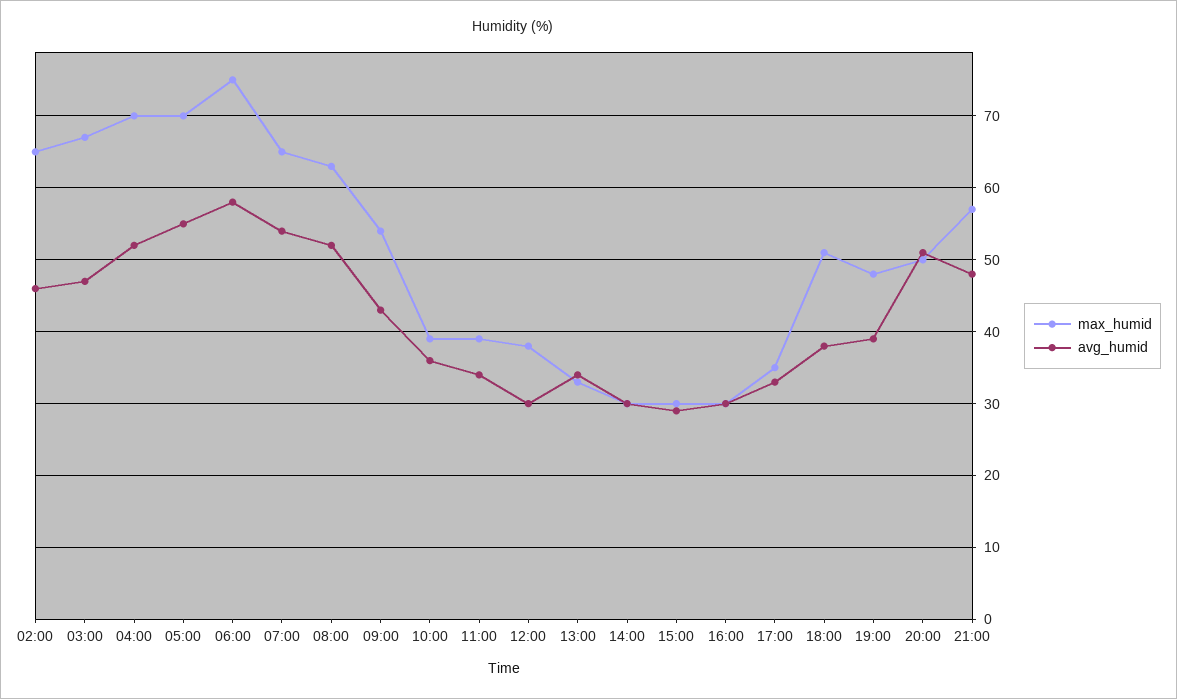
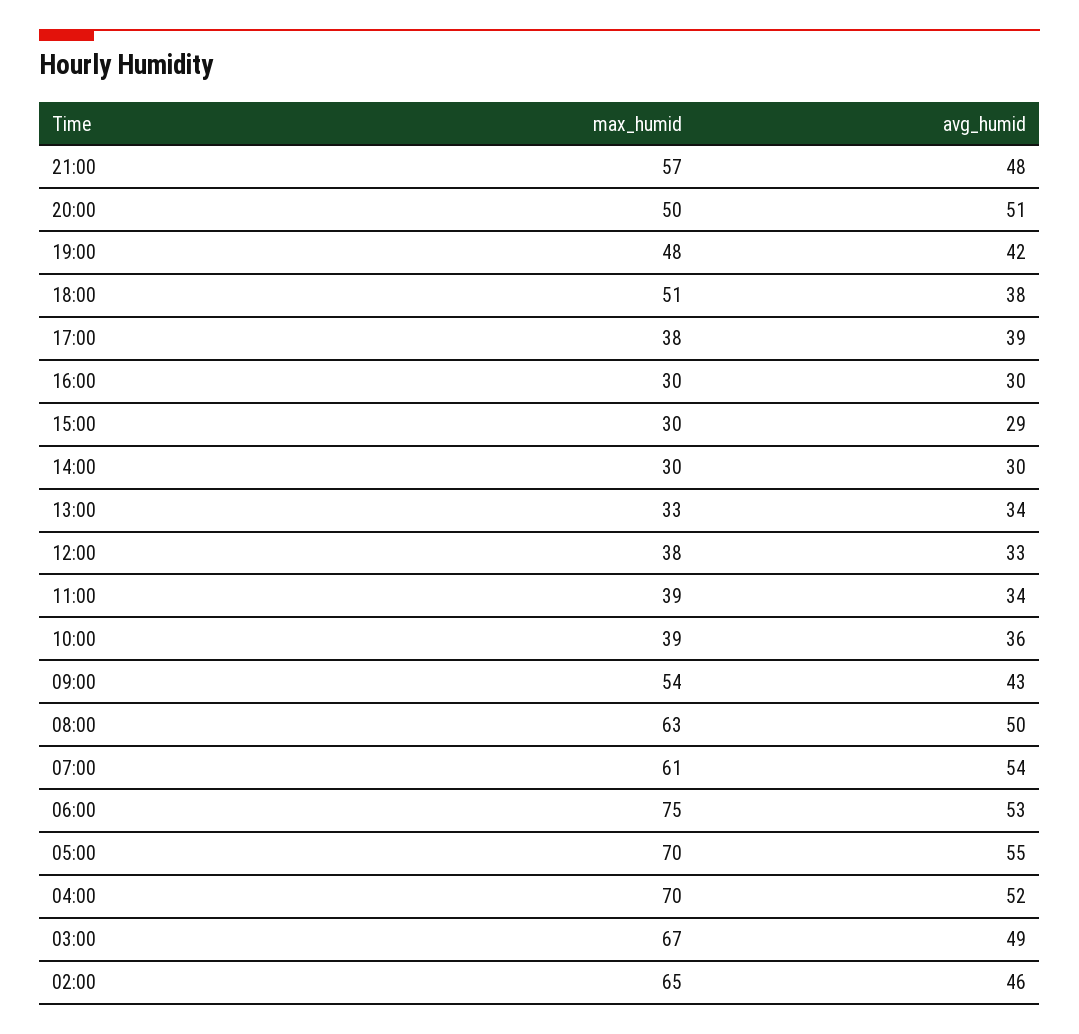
  {
    "max_humid": {
      "02:00": 65,
      "03:00": 67,
      "04:00": 70,
      "05:00": 70,
      "06:00": 75,
-     "07:00": 65,
+     "07:00": 61,
      "08:00": 63,
      "09:00": 54,
      "10:00": 39,
      "11:00": 39,
      "12:00": 38,
      "13:00": 33,
      "14:00": 30,
      "15:00": 30,
      "16:00": 30,
-     "17:00": 35,
+     "17:00": 38,
      "18:00": 51,
      "19:00": 48,
      "20:00": 50,
      "21:00": 57
    },
    "avg_humid": {
      "02:00": 46,
-     "03:00": 47,
+     "03:00": 49,
      "04:00": 52,
      "05:00": 55,
-     "06:00": 58,
+     "06:00": 53,
      "07:00": 54,
-     "08:00": 52,
+     "08:00": 50,
      "09:00": 43,
      "10:00": 36,
      "11:00": 34,
-     "12:00": 30,
+     "12:00": 33,
      "13:00": 34,
      "14:00": 30,
      "15:00": 29,
      "16:00": 30,
-     "17:00": 33,
+     "17:00": 39,
      "18:00": 38,
-     "19:00": 39,
+     "19:00": 42,
      "20:00": 51,
      "21:00": 48
    }
  }

